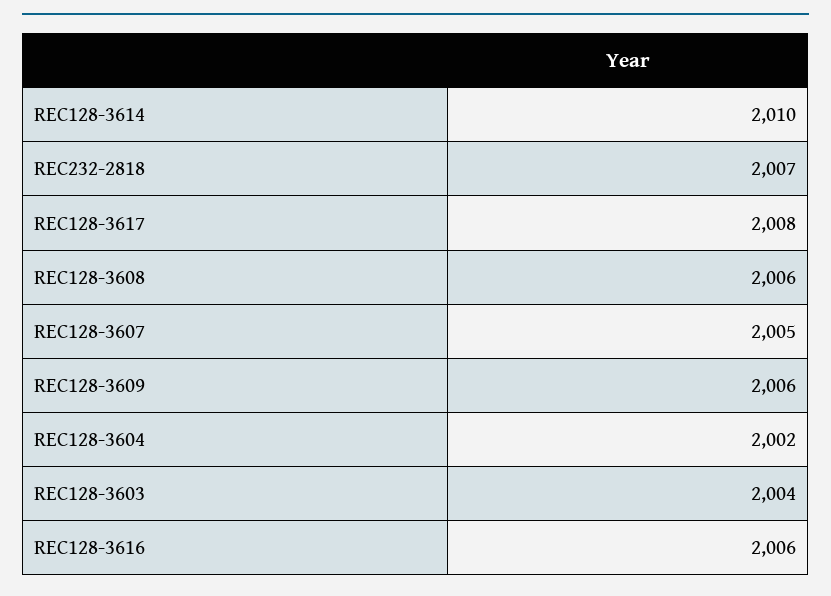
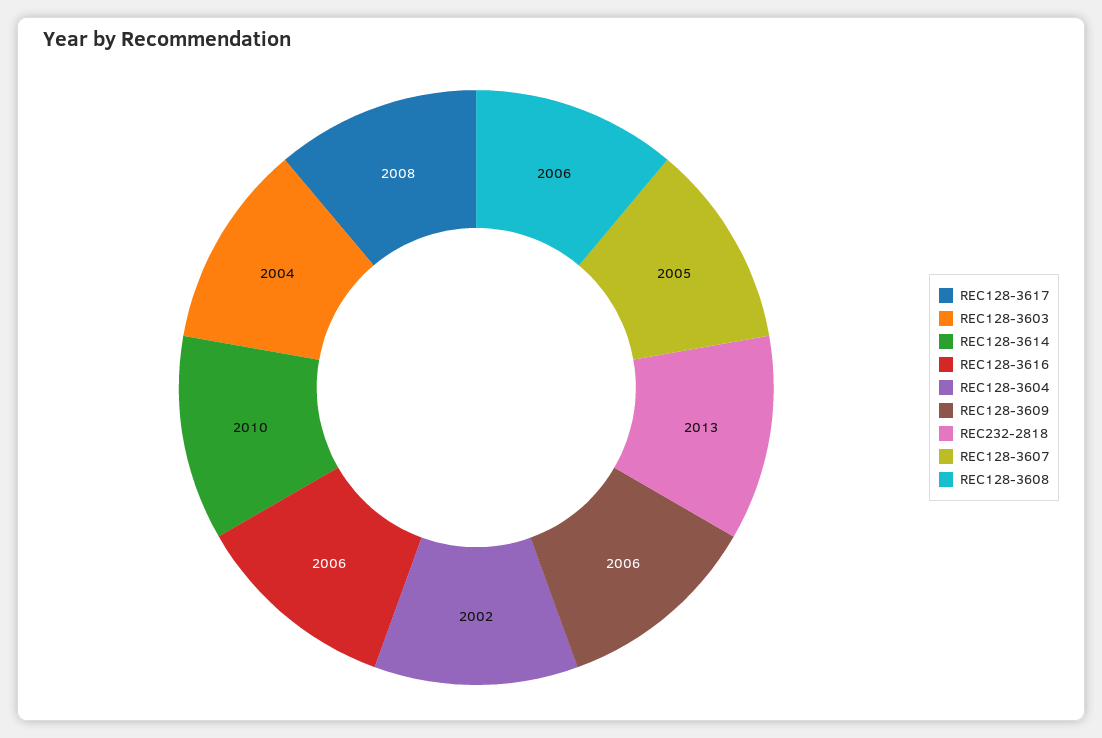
  {
    "REC128-3614": 2010,
-   "REC232-2818": 2007,
+   "REC232-2818": 2013,
    "REC128-3617": 2008,
    "REC128-3608": 2006,
    "REC128-3607": 2005,
    "REC128-3609": 2006,
    "REC128-3604": 2002,
    "REC128-3603": 2004,
    "REC128-3616": 2006
  }

